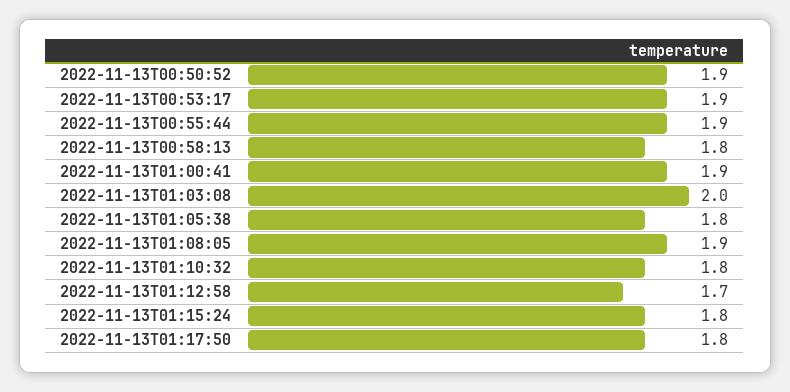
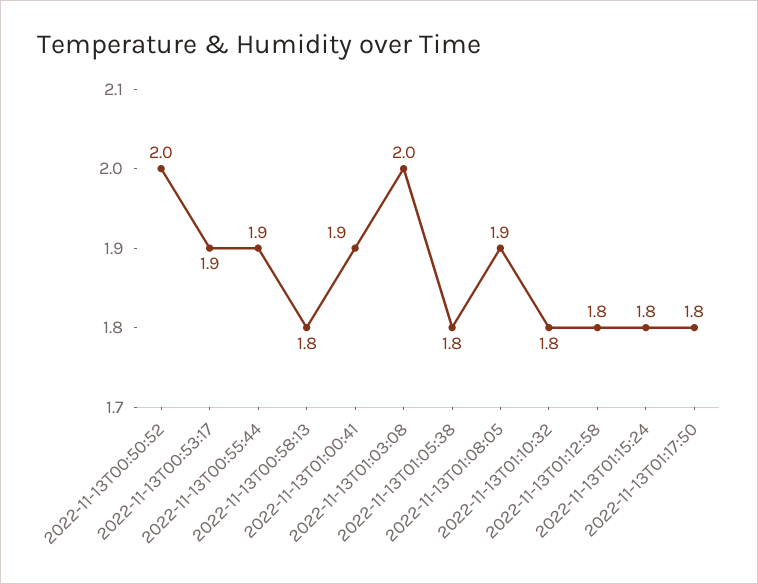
  {
-   "2022-11-13T00:50:52": 1.9,
+   "2022-11-13T00:50:52": 2,
    "2022-11-13T00:53:17": 1.9,
    "2022-11-13T00:55:44": 1.9,
    "2022-11-13T00:58:13": 1.8,
    "2022-11-13T01:00:41": 1.9,
    "2022-11-13T01:03:08": 2,
    "2022-11-13T01:05:38": 1.8,
    "2022-11-13T01:08:05": 1.9,
    "2022-11-13T01:10:32": 1.8,
-   "2022-11-13T01:12:58": 1.7,
+   "2022-11-13T01:12:58": 1.8,
    "2022-11-13T01:15:24": 1.8,
    "2022-11-13T01:17:50": 1.8
  }

